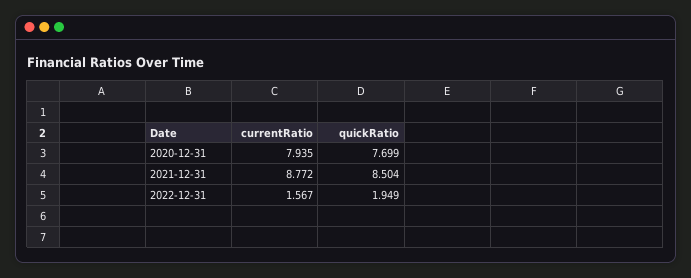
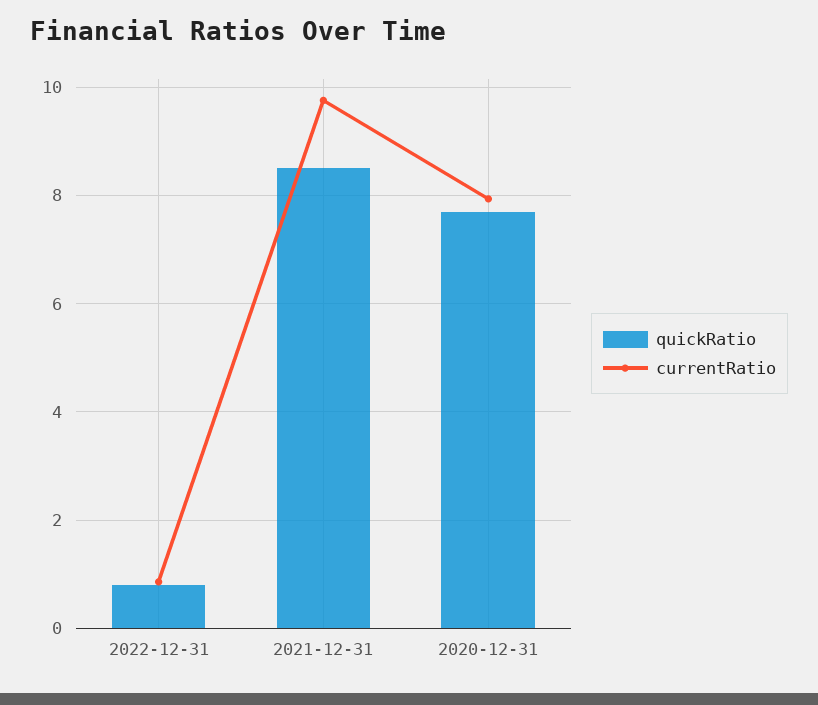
  {
    "currentRatio": {
      "2020-12-31": 7.935,
-     "2021-12-31": 8.772,
+     "2021-12-31": 9.8,
-     "2022-12-31": 1.567
+     "2022-12-31": 0.8
    },
    "quickRatio": {
      "2020-12-31": 7.699,
      "2021-12-31": 8.504,
-     "2022-12-31": 1.949
+     "2022-12-31": 0.8
    }
  }

